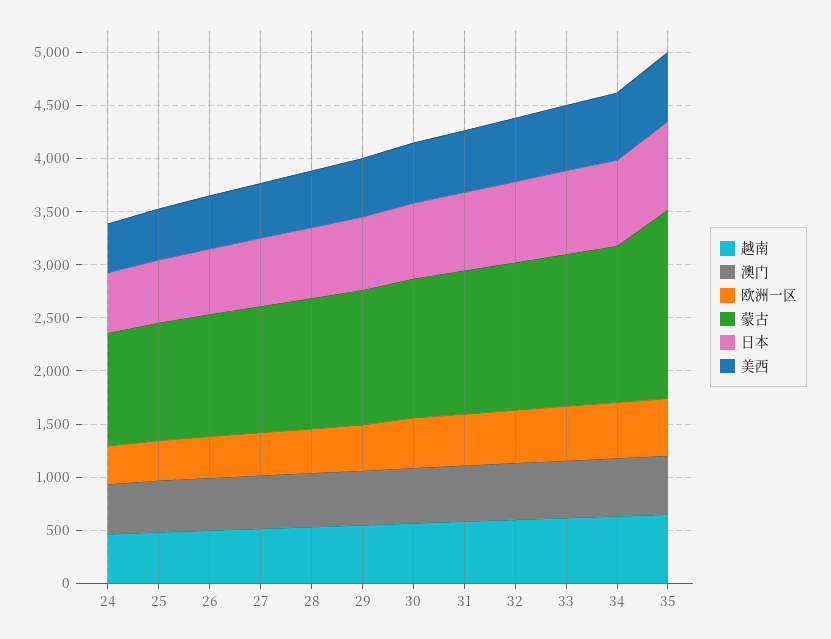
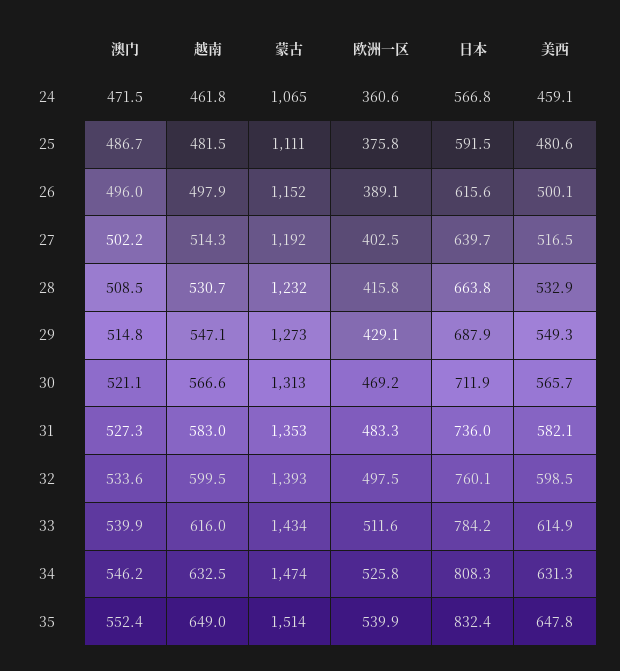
  {
    "越南": {
      "24": 461.8,
      "25": 481.5,
      "26": 497.9,
      "27": 514.3,
      "28": 530.7,
      "29": 547.1,
      "30": 566.6,
      "31": 583,
      "32": 599.5,
      "33": 616,
      "34": 632.5,
      "35": 649
    },
    "澳门": {
      "24": 471.5,
      "25": 486.7,
      "26": 496,
      "27": 502.2,
      "28": 508.5,
      "29": 514.8,
      "30": 521.1,
      "31": 527.3,
      "32": 533.6,
      "33": 539.9,
      "34": 546.2,
      "35": 552.4
    },
    "欧洲一区": {
      "24": 360.6,
      "25": 375.8,
      "26": 389.1,
      "27": 402.5,
      "28": 415.8,
      "29": 429.1,
      "30": 469.2,
      "31": 483.3,
      "32": 497.5,
      "33": 511.6,
      "34": 525.8,
      "35": 539.9
    },
    "蒙古": {
      "24": 1065,
      "25": 1111,
      "26": 1152,
      "27": 1192,
      "28": 1232,
      "29": 1273,
      "30": 1313,
      "31": 1353,
      "32": 1393,
      "33": 1434,
      "34": 1474,
-     "35": 1800
+     "35": 1514
    },
    "日本": {
      "24": 566.8,
      "25": 591.5,
      "26": 615.6,
      "27": 639.7,
      "28": 663.8,
      "29": 687.9,
      "30": 711.9,
      "31": 736,
      "32": 760.1,
      "33": 784.2,
      "34": 808.3,
      "35": 832.4
    },
    "美西": {
      "24": 459.1,
      "25": 480.6,
      "26": 500.1,
      "27": 516.5,
      "28": 532.9,
      "29": 549.3,
      "30": 565.7,
      "31": 582.1,
      "32": 598.5,
      "33": 614.9,
      "34": 631.3,
      "35": 647.8
    }
  }

